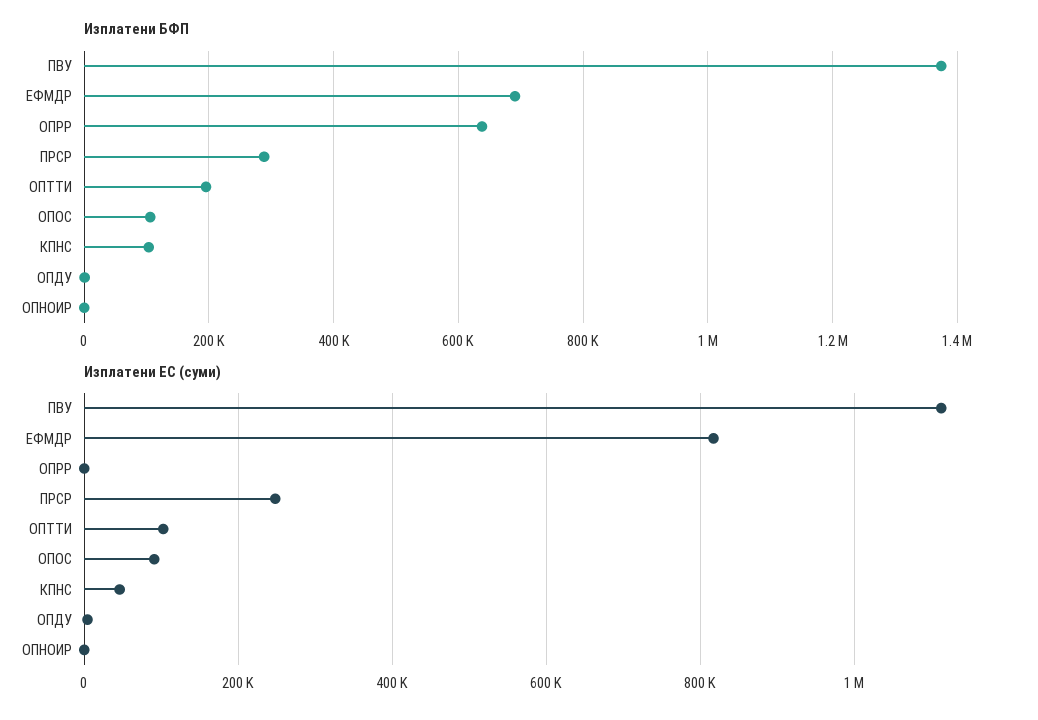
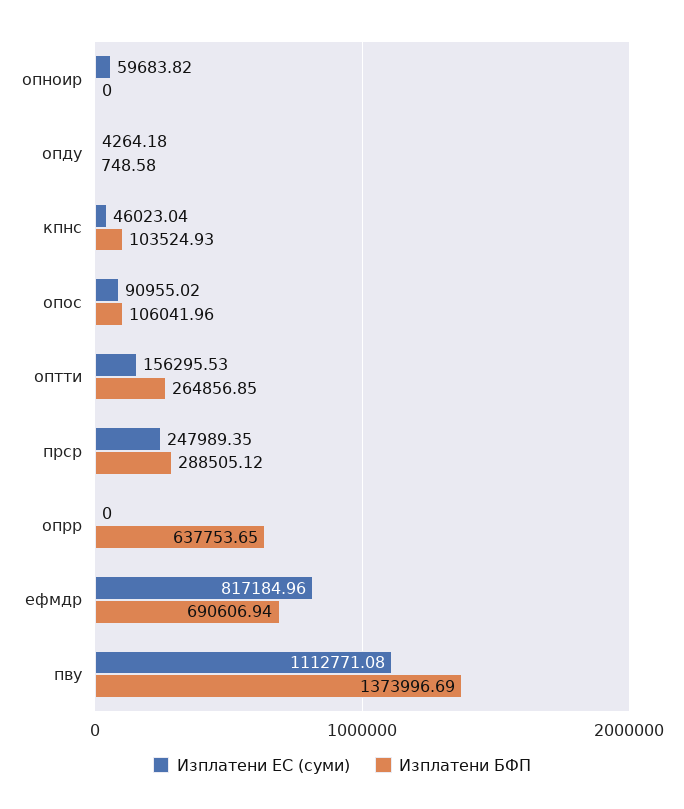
  {
    "Изплатени БФП": {
      "ПВУ": 1373996.69,
      "ЕФМДР": 690606.94,
      "ОПРР": 637753.65,
      "ПРСР": 288505.12,
-     "ОПТТИ": 200000,
+     "ОПТТИ": 264856.85,
      "ОПОС": 106041.96,
      "КПНС": 103524.93,
      "ОПДУ": 748.58,
      "ОПНОИР": 0
    },
    "Изплатени ЕС (суми)": {
      "ПВУ": 1112771.08,
      "ЕФМДР": 817184.96,
      "ОПРР": 0,
      "ПРСР": 247989.35,
-     "ОПТТИ": 100000,
+     "ОПТТИ": 156295.53,
      "ОПОС": 90955.02,
      "КПНС": 46023.04,
      "ОПДУ": 4264.18,
-     "ОПНОИР": 0
+     "ОПНОИР": 59683.82
    }
  }

